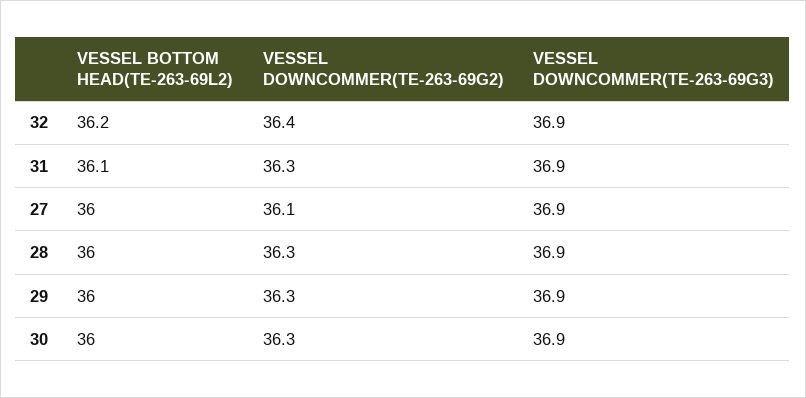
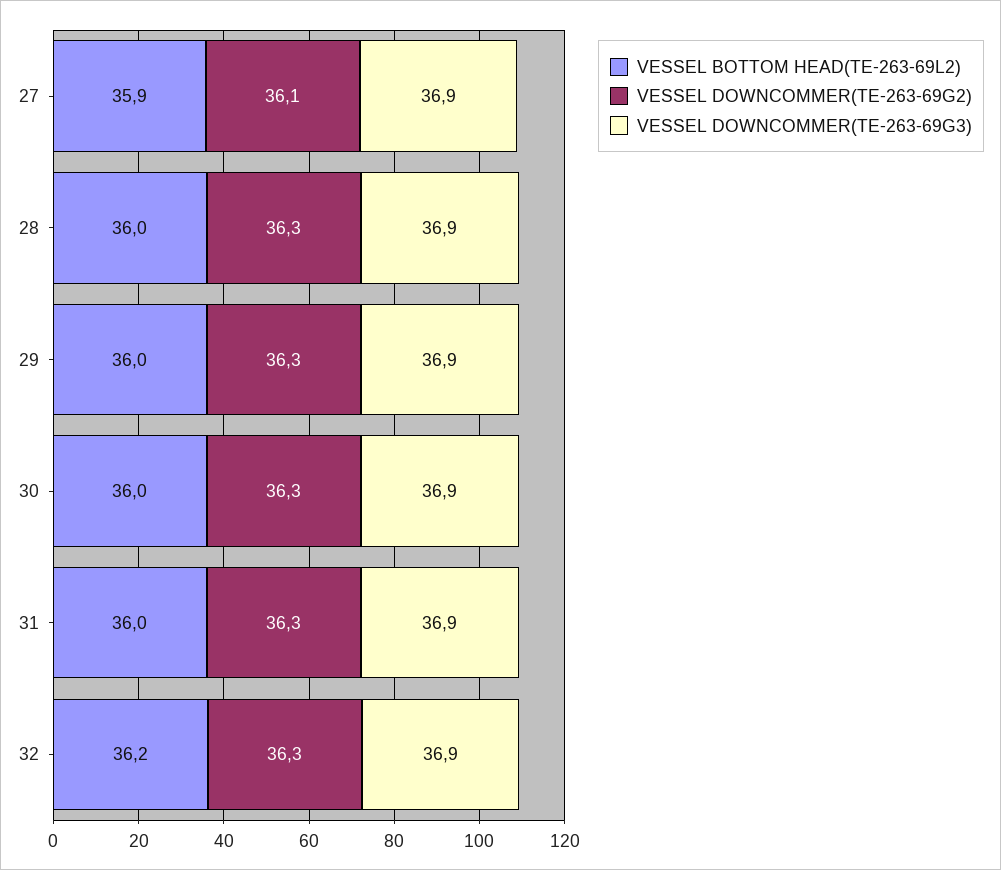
  {
    "VESSEL BOTTOM HEAD(TE-263-69L2)": {
      "32": 36.2,
-     "31": 36.1,
+     "31": 36,
-     "27": 36,
+     "27": 35.9,
      "28": 36,
      "29": 36,
      "30": 36
    },
    "VESSEL DOWNCOMMER(TE-263-69G2)": {
-     "32": 36.4,
+     "32": 36.3,
      "31": 36.3,
      "27": 36.1,
      "28": 36.3,
      "29": 36.3,
      "30": 36.3
    },
    "VESSEL DOWNCOMMER(TE-263-69G3)": {
      "32": 36.9,
      "31": 36.9,
      "27": 36.9,
      "28": 36.9,
      "29": 36.9,
      "30": 36.9
    }
  }

